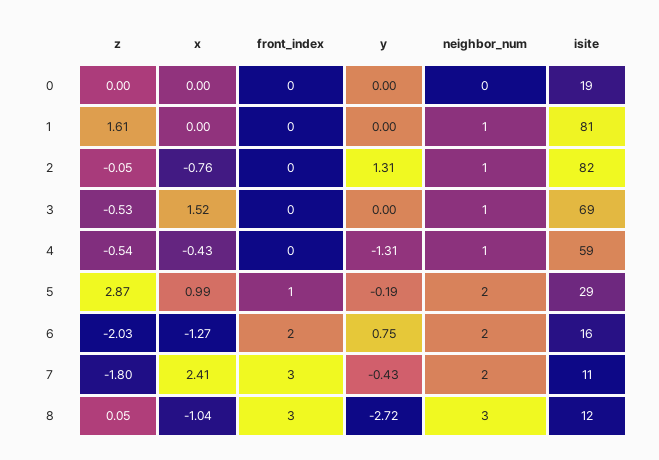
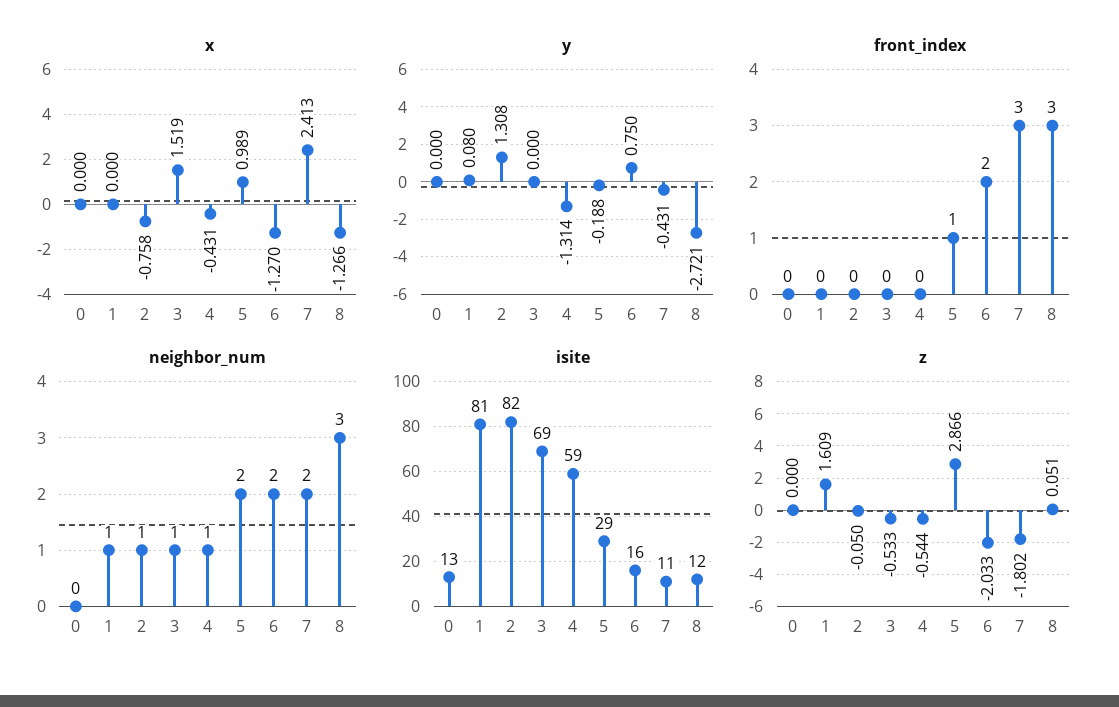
  {
    "z": {
      "0": 0,
      "1": 1.609,
      "2": -0.05,
      "3": -0.533,
      "4": -0.544,
      "5": 2.866,
      "6": -2.033,
      "7": -1.802,
      "8": 0.051
    },
    "x": {
      "0": 0,
      "1": 0,
      "2": -0.758,
      "3": 1.519,
      "4": -0.431,
      "5": 0.989,
      "6": -1.27,
      "7": 2.413,
-     "8": -1.04
+     "8": -1.266
    },
    "front_index": {
      "0": 0,
      "1": 0,
      "2": 0,
      "3": 0,
      "4": 0,
      "5": 1,
      "6": 2,
      "7": 3,
      "8": 3
    },
    "y": {
      "0": 0,
-     "1": 0,
+     "1": 0.08,
      "2": 1.308,
      "3": 0,
      "4": -1.314,
      "5": -0.188,
      "6": 0.75,
      "7": -0.431,
      "8": -2.721
    },
    "neighbor_num": {
      "0": 0,
      "1": 1,
      "2": 1,
      "3": 1,
      "4": 1,
      "5": 2,
      "6": 2,
      "7": 2,
      "8": 3
    },
    "isite": {
-     "0": 19,
+     "0": 13,
      "1": 81,
      "2": 82,
      "3": 69,
      "4": 59,
      "5": 29,
      "6": 16,
      "7": 11,
      "8": 12
    }
  }

